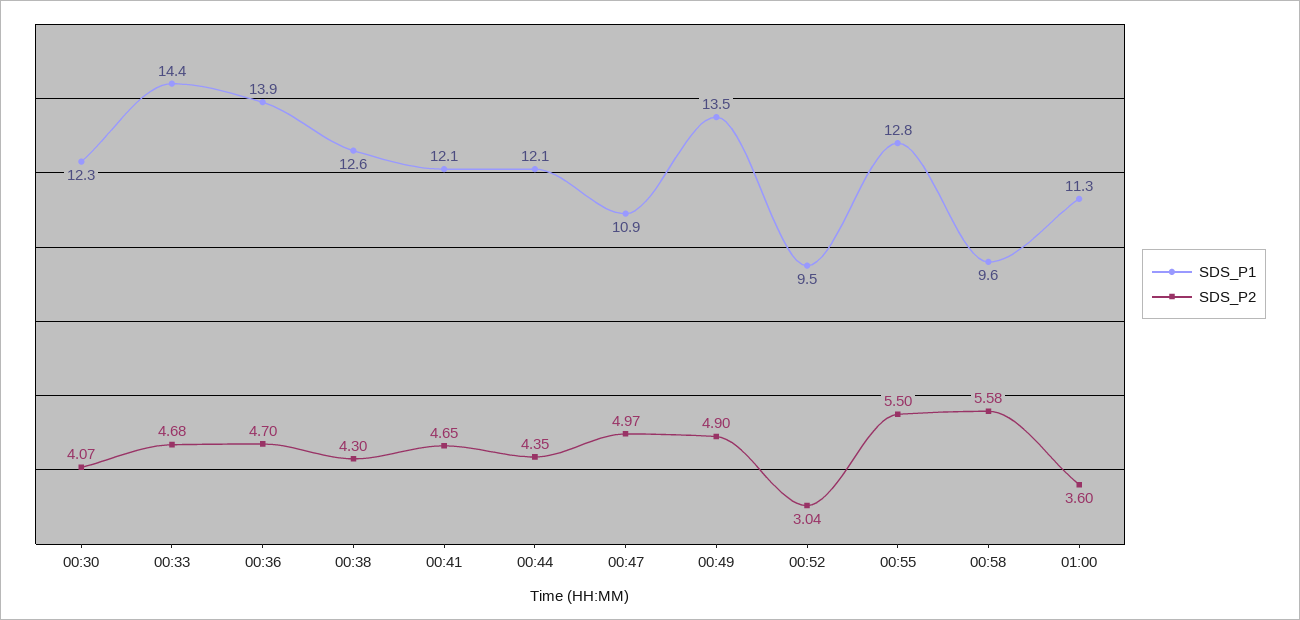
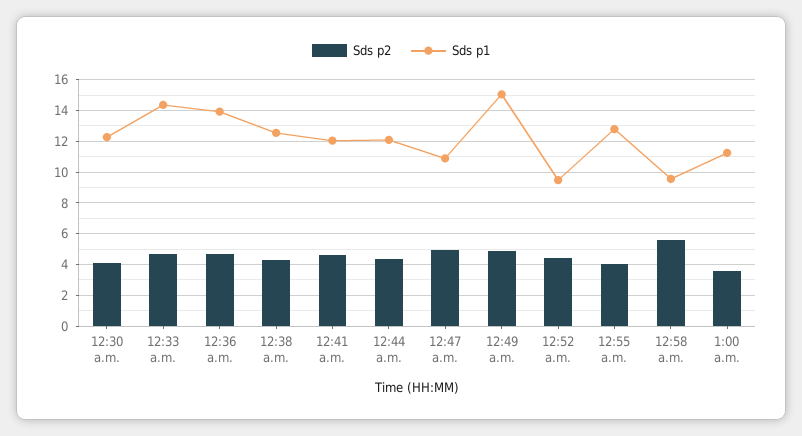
  {
    "SDS_P1": {
      "00:30": 12.3,
      "00:33": 14.4,
      "00:36": 13.9,
      "00:38": 12.6,
      "00:41": 12.1,
      "00:44": 12.1,
      "00:47": 10.9,
-     "00:49": 13.5,
+     "00:49": 15,
      "00:52": 9.5,
      "00:55": 12.8,
      "00:58": 9.6,
      "01:00": 11.3
    },
    "SDS_P2": {
      "00:30": 4.07,
      "00:33": 4.68,
      "00:36": 4.7,
      "00:38": 4.3,
      "00:41": 4.65,
      "00:44": 4.35,
      "00:47": 4.97,
      "00:49": 4.9,
-     "00:52": 3.04,
+     "00:52": 4.5,
-     "00:55": 5.5,
+     "00:55": 4,
      "00:58": 5.58,
      "01:00": 3.6
    }
  }

